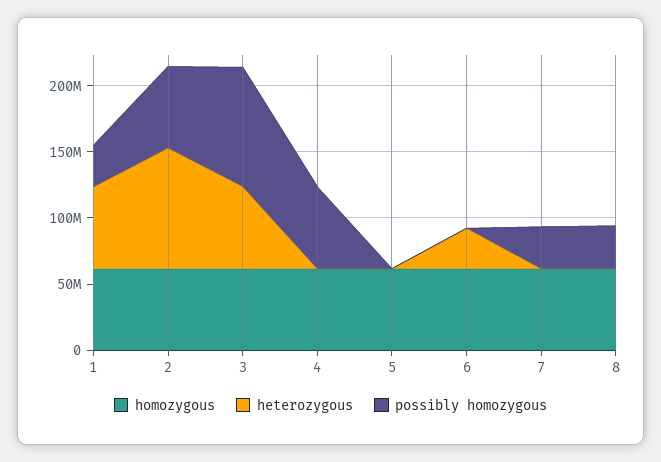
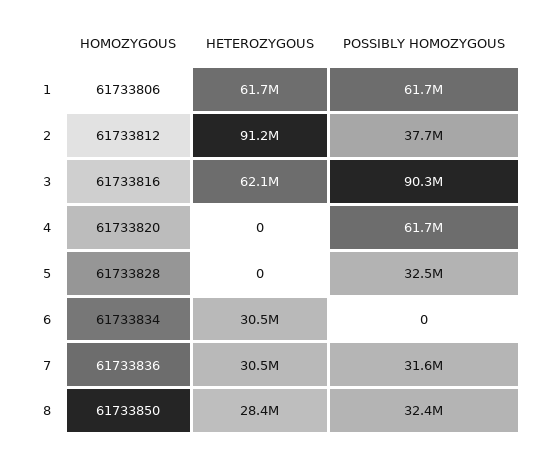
  {
    "homozygous": {
      "1": 61733806,
      "2": 61733812,
      "3": 61733816,
      "4": 61733820,
      "5": 61733828,
      "6": 61733834,
      "7": 61733836,
      "8": 61733850
    },
    "heterozygous": {
      "1": 61700000,
      "2": 91200000,
      "3": 62100000,
      "4": 0,
      "5": 0,
      "6": 30500000,
-     "7": 0,
+     "7": 30500000,
-     "8": 0
+     "8": 28400000
    },
    "possibly homozygous": {
-     "1": 30000000,
+     "1": 61700000,
-     "2": 60000000,
+     "2": 37700000,
      "3": 90300000,
      "4": 61700000,
-     "5": 0,
+     "5": 32500000,
      "6": 0,
      "7": 31600000,
      "8": 32400000
    }
  }

